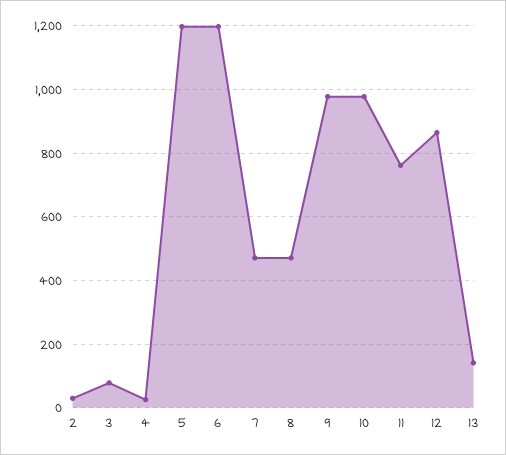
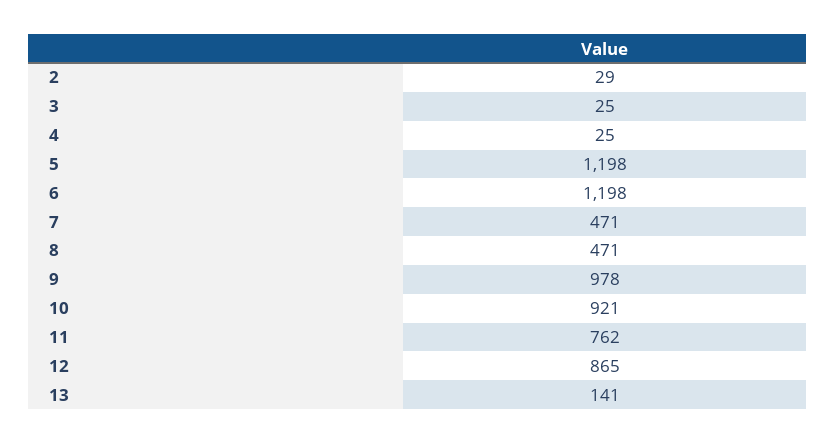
  {
    "2": 29,
-   "3": 80,
+   "3": 25,
    "4": 25,
    "5": 1198,
    "6": 1198,
    "7": 471,
    "8": 471,
    "9": 978,
-   "10": 980,
+   "10": 921,
    "11": 762,
    "12": 865,
    "13": 141
  }

